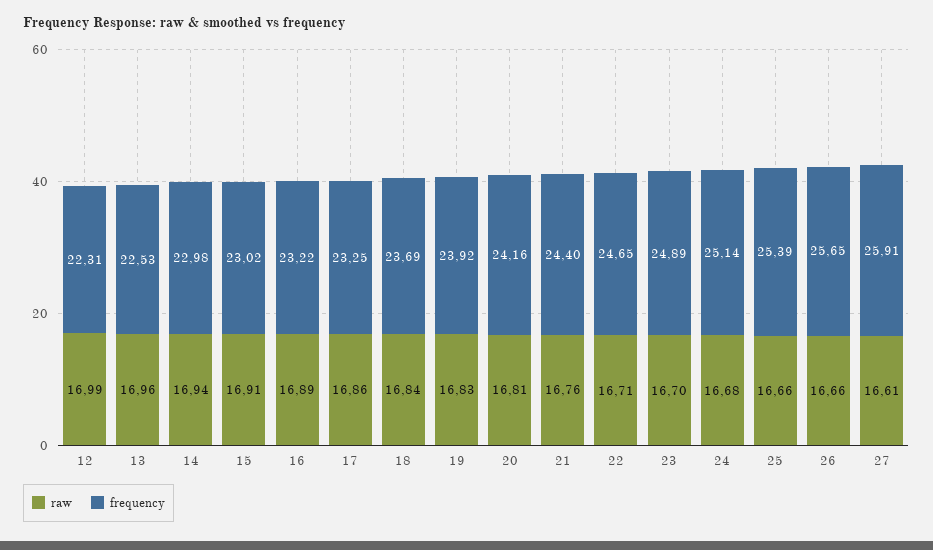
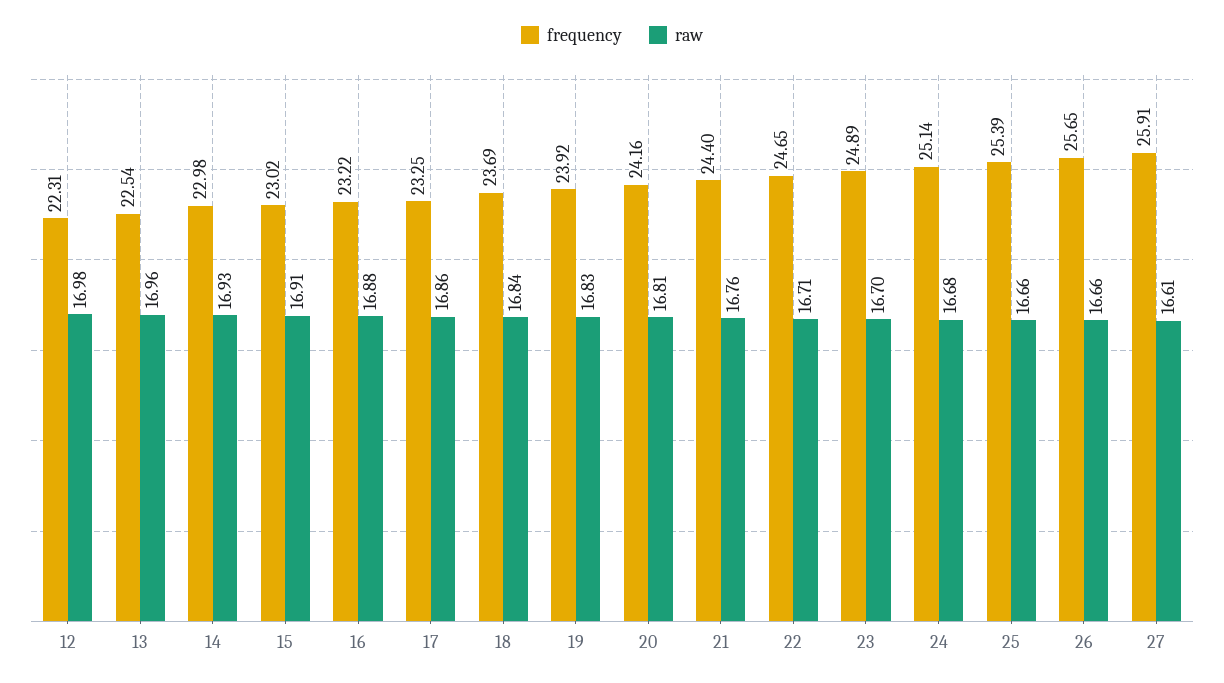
  {
    "raw": {
-     "12": 16.99,
+     "12": 16.98,
      "13": 16.96,
-     "14": 16.94,
+     "14": 16.93,
      "15": 16.91,
-     "16": 16.89,
+     "16": 16.88,
      "17": 16.86,
      "18": 16.84,
      "19": 16.83,
      "20": 16.81,
      "21": 16.76,
      "22": 16.71,
      "23": 16.7,
      "24": 16.68,
      "25": 16.66,
      "26": 16.66,
      "27": 16.61
    },
    "frequency": {
      "12": 22.31,
-     "13": 22.53,
+     "13": 22.54,
      "14": 22.98,
      "15": 23.02,
      "16": 23.22,
      "17": 23.25,
      "18": 23.69,
      "19": 23.92,
      "20": 24.16,
      "21": 24.4,
      "22": 24.65,
      "23": 24.89,
      "24": 25.14,
      "25": 25.39,
      "26": 25.65,
      "27": 25.91
    }
  }

